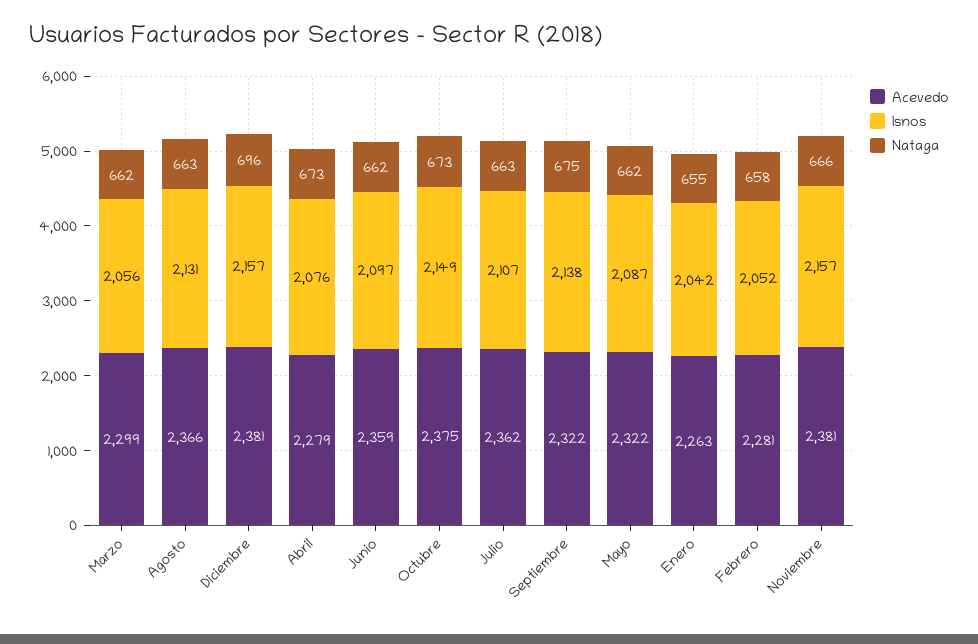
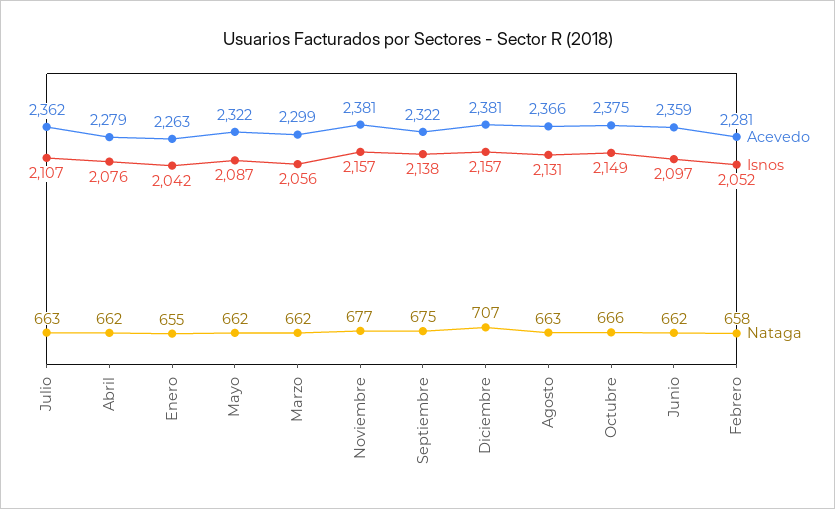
  {
    "Acevedo": {
      "Marzo": 2299,
      "Agosto": 2366,
      "Diciembre": 2381,
      "Abril": 2279,
      "Junio": 2359,
      "Octubre": 2375,
      "Julio": 2362,
      "Septiembre": 2322,
      "Mayo": 2322,
      "Enero": 2263,
      "Febrero": 2281,
      "Noviembre": 2381
    },
    "Isnos": {
      "Marzo": 2056,
      "Agosto": 2131,
      "Diciembre": 2157,
      "Abril": 2076,
      "Junio": 2097,
      "Octubre": 2149,
      "Julio": 2107,
      "Septiembre": 2138,
      "Mayo": 2087,
      "Enero": 2042,
      "Febrero": 2052,
      "Noviembre": 2157
    },
    "Nataga": {
      "Marzo": 662,
      "Agosto": 663,
-     "Diciembre": 696,
+     "Diciembre": 707,
-     "Abril": 673,
+     "Abril": 662,
      "Junio": 662,
-     "Octubre": 673,
+     "Octubre": 666,
      "Julio": 663,
      "Septiembre": 675,
      "Mayo": 662,
      "Enero": 655,
      "Febrero": 658,
-     "Noviembre": 666
+     "Noviembre": 677
    }
  }

